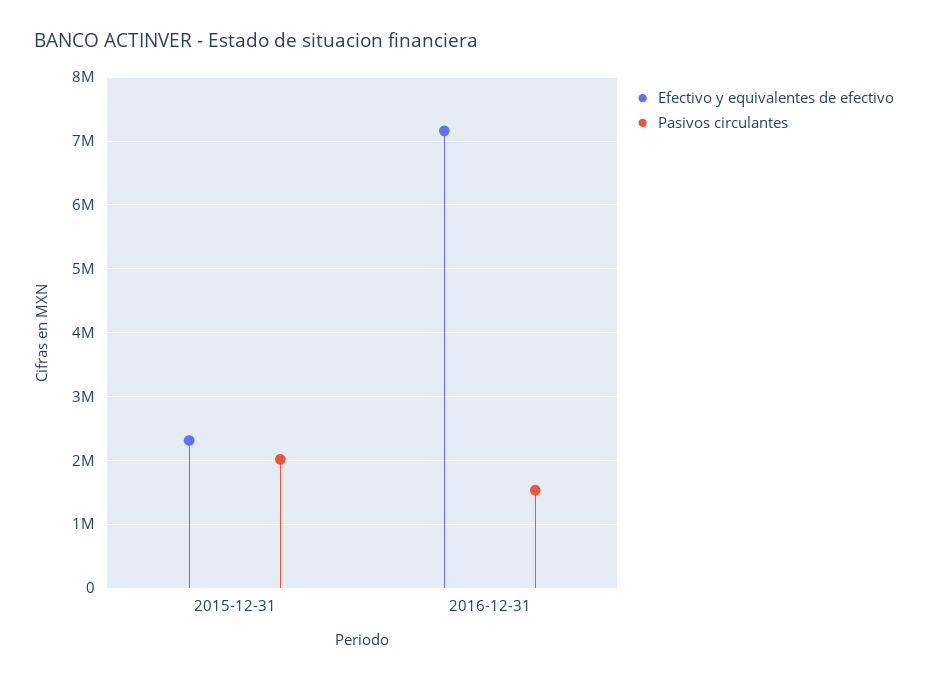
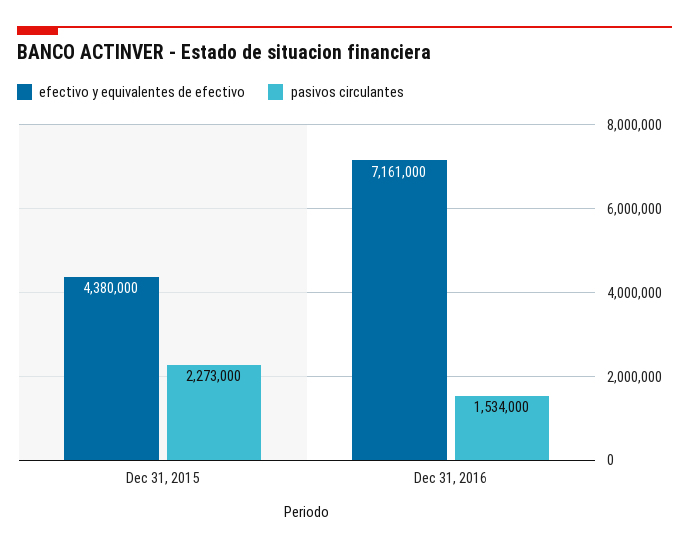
  {
    "Efectivo y equivalentes de efectivo": {
-     "2015-12-31": 2300000,
+     "2015-12-31": 4380000,
      "2016-12-31": 7161000
    },
    "Pasivos circulantes": {
-     "2015-12-31": 2000000,
+     "2015-12-31": 2273000,
      "2016-12-31": 1534000
    }
  }

